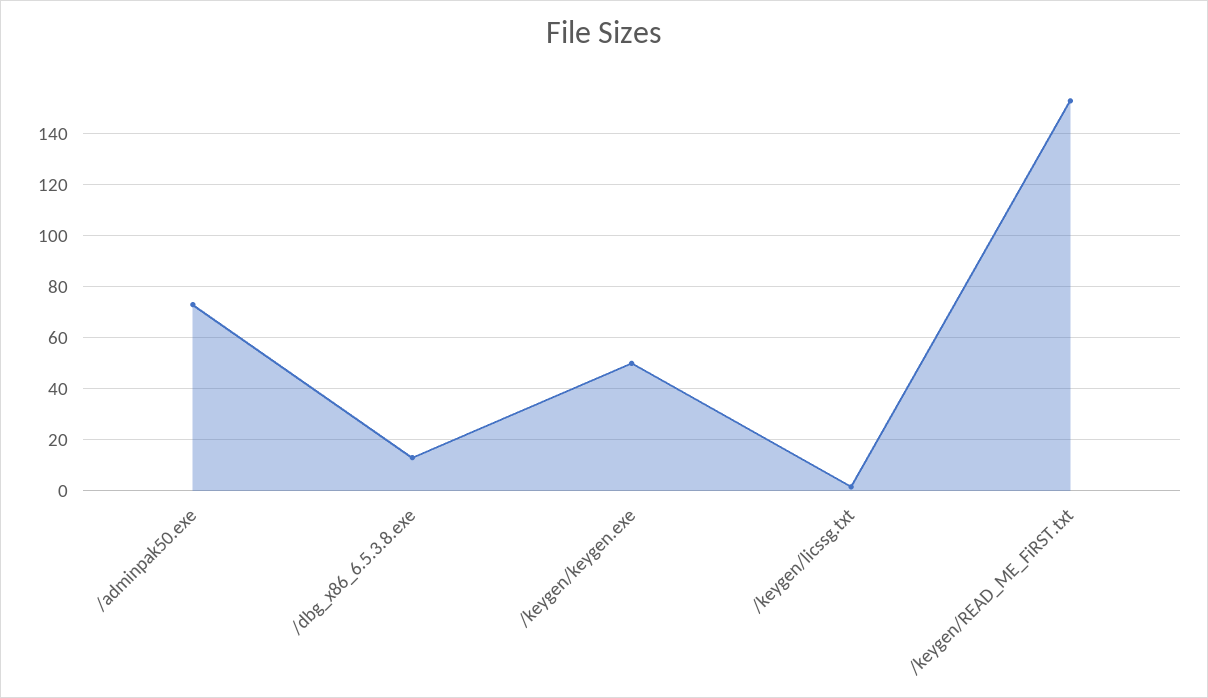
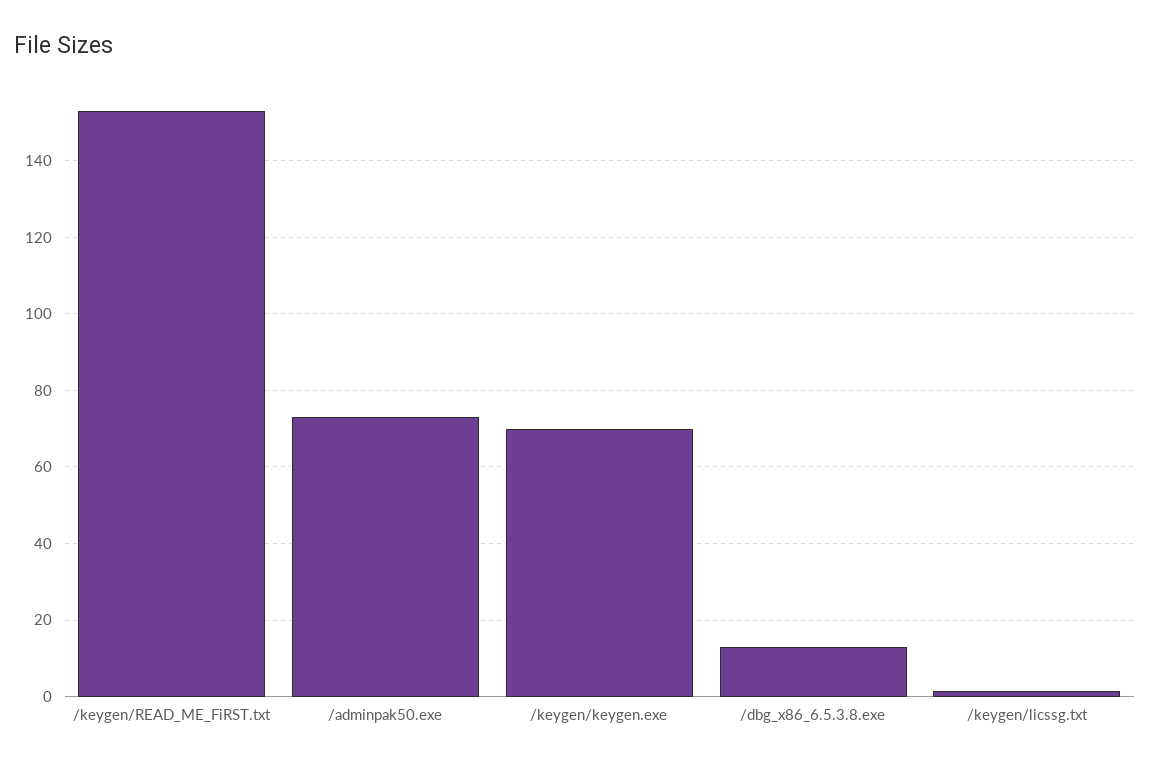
  {
    "/adminpak50.exe": 74,
    "/dbg_x86_6.5.3.8.exe": 14,
-   "/keygen/keygen.exe": 50,
+   "/keygen/keygen.exe": 70,
    "/keygen/licssg.txt": 2,
    "/keygen/READ_ME_FiRST.txt": 154
  }

